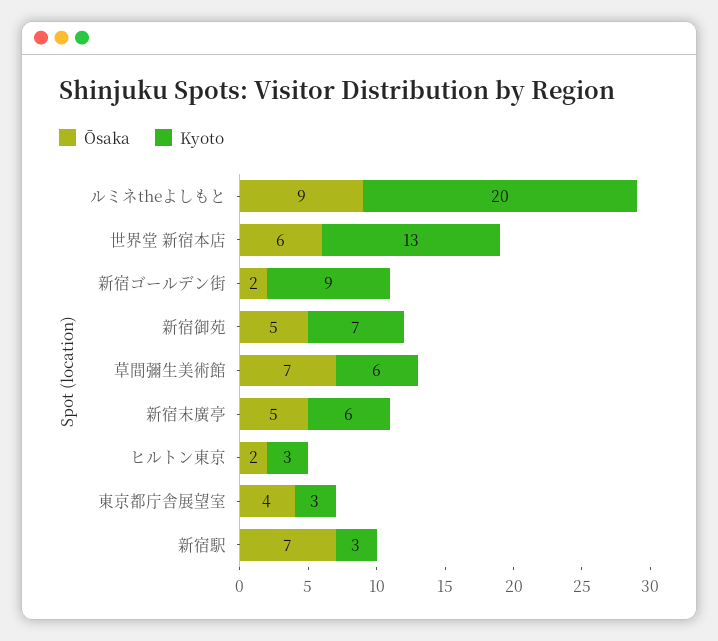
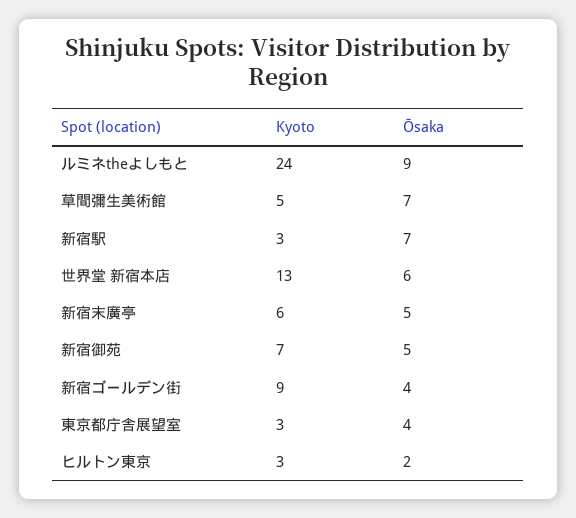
  {
    "Ōsaka": {
      "ルミネtheよしもと": 9,
      "世界堂 新宿本店": 6,
-     "新宿ゴールデン街": 2,
+     "新宿ゴールデン街": 4,
      "新宿御苑": 5,
      "草間彌生美術館": 7,
      "新宿末廣亭": 5,
      "ヒルトン東京": 2,
      "東京都庁舎展望室": 4,
      "新宿駅": 7
    },
    "Kyoto": {
-     "ルミネtheよしもと": 20,
+     "ルミネtheよしもと": 24,
      "世界堂 新宿本店": 13,
      "新宿ゴールデン街": 9,
      "新宿御苑": 7,
-     "草間彌生美術館": 6,
+     "草間彌生美術館": 5,
      "新宿末廣亭": 6,
      "ヒルトン東京": 3,
      "東京都庁舎展望室": 3,
      "新宿駅": 3
    }
  }

